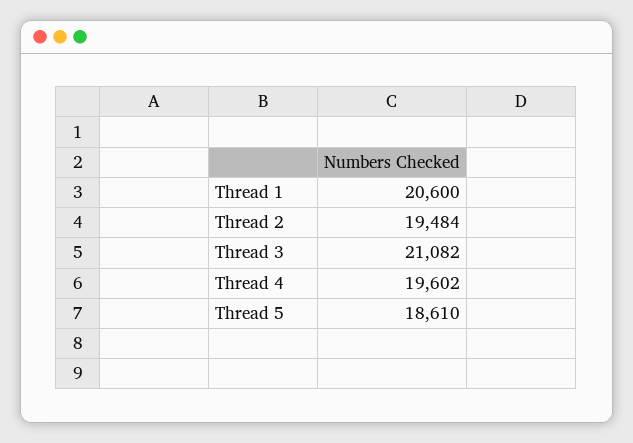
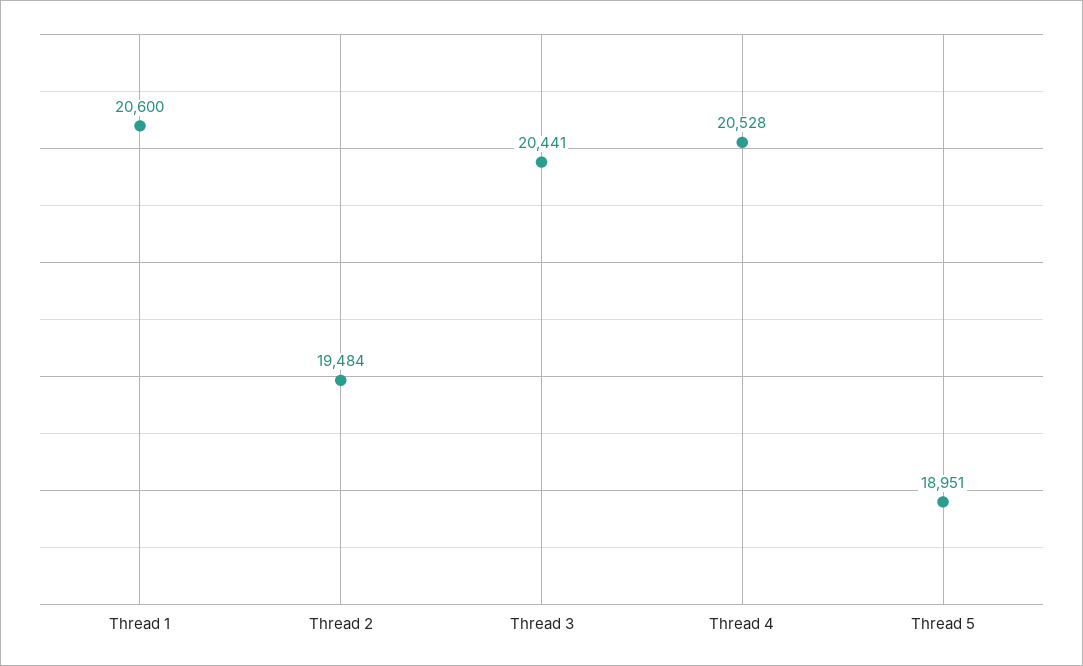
  {
    "Thread 1": 20600,
    "Thread 2": 19484,
-   "Thread 3": 21082,
+   "Thread 3": 20441,
-   "Thread 4": 19602,
+   "Thread 4": 20528,
-   "Thread 5": 18610
+   "Thread 5": 18951
  }

